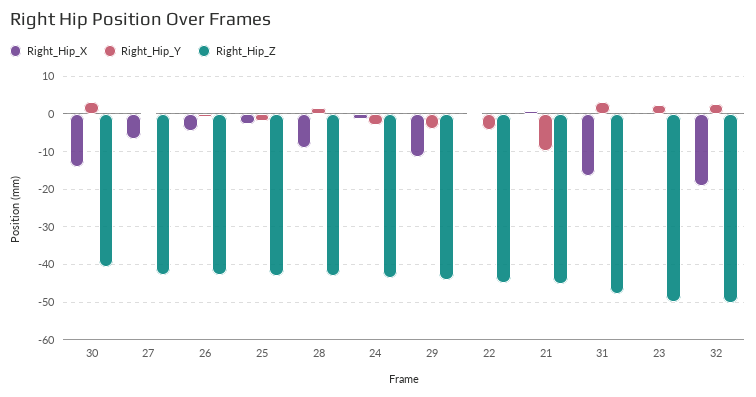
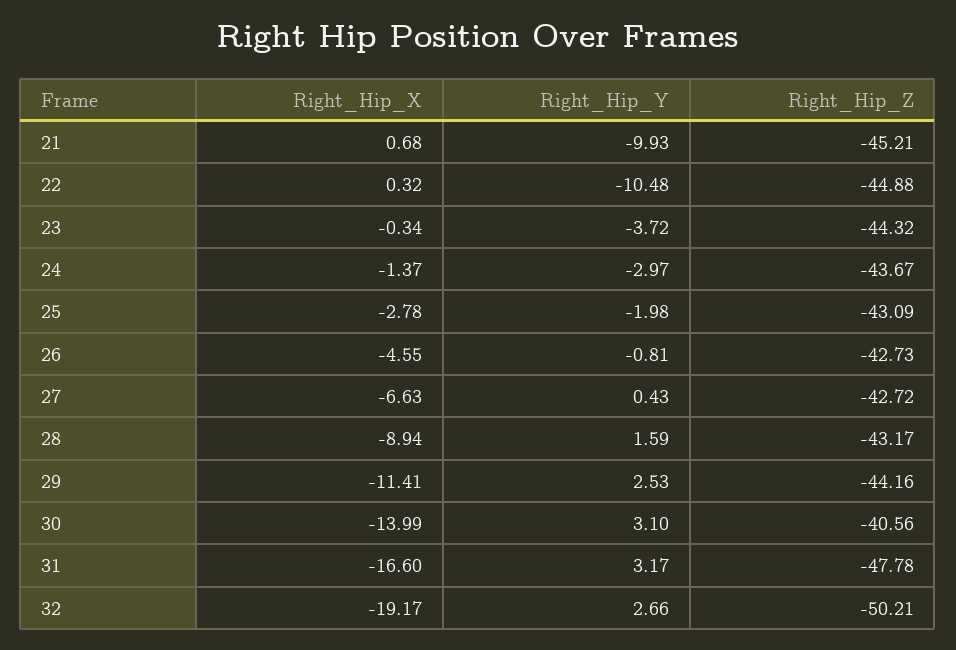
  {
    "Right_Hip_X": {
      "30": -13.99,
      "27": -6.63,
      "26": -4.55,
      "25": -2.78,
      "28": -8.94,
      "24": -1.37,
      "29": -11.41,
      "22": 0.32,
      "21": 0.68,
      "31": -16.6,
      "23": -0.34,
      "32": -19.17
    },
    "Right_Hip_Y": {
      "30": 3.1,
      "27": 0.43,
      "26": -0.81,
      "25": -1.98,
      "28": 1.59,
      "24": -2.97,
-     "29": -4,
+     "29": 2.53,
-     "22": -4,
+     "22": -10.48,
      "21": -9.93,
      "31": 3.17,
-     "23": 2,
+     "23": -3.72,
      "32": 2.66
    },
    "Right_Hip_Z": {
      "30": -40.56,
      "27": -42.72,
      "26": -42.73,
      "25": -43.09,
      "28": -43.17,
      "24": -43.67,
      "29": -44.16,
      "22": -44.88,
      "21": -45.21,
      "31": -47.78,
-     "23": -50,
+     "23": -44.32,
      "32": -50.21
    }
  }

